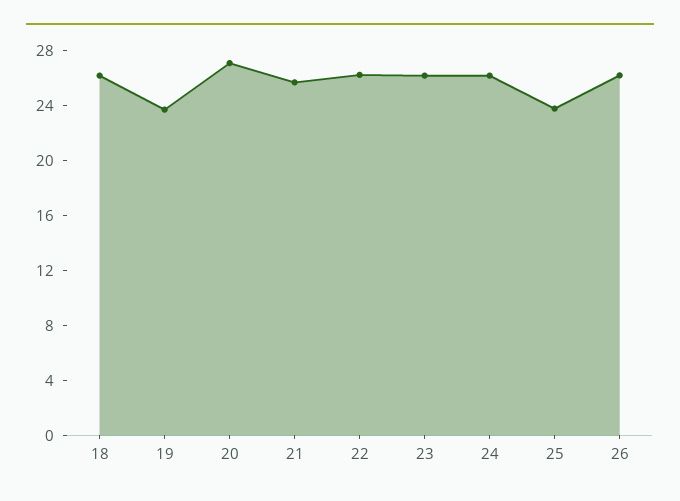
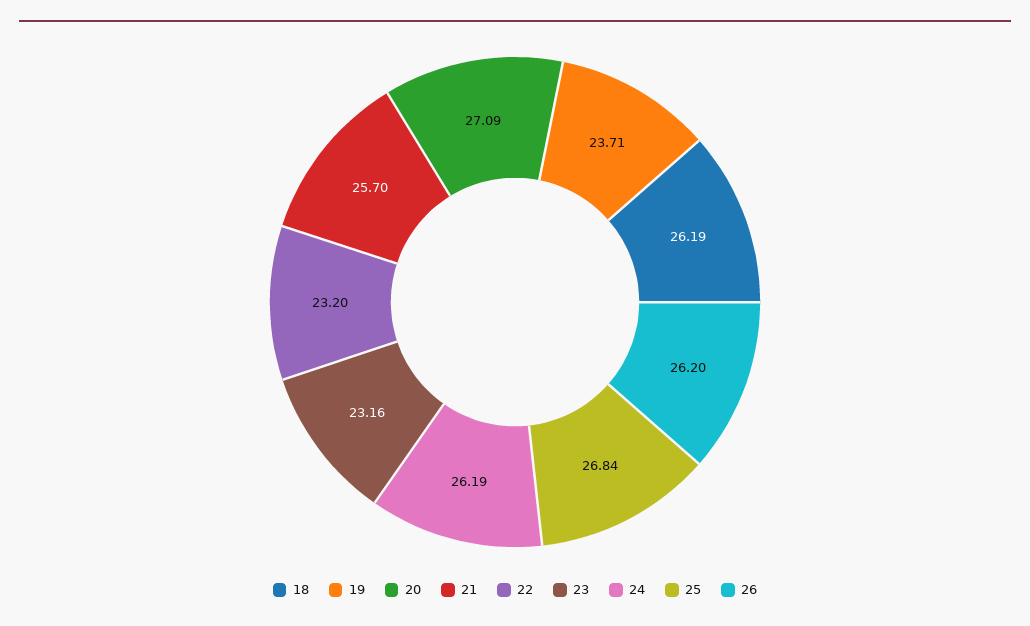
  {
    "18": 26.19,
    "19": 23.71,
    "20": 27.09,
    "21": 25.7,
-   "22": 26,
+   "22": 23.2,
-   "23": 26,
+   "23": 23.16,
    "24": 26.19,
-   "25": 24,
+   "25": 26.84,
    "26": 26.2
  }

